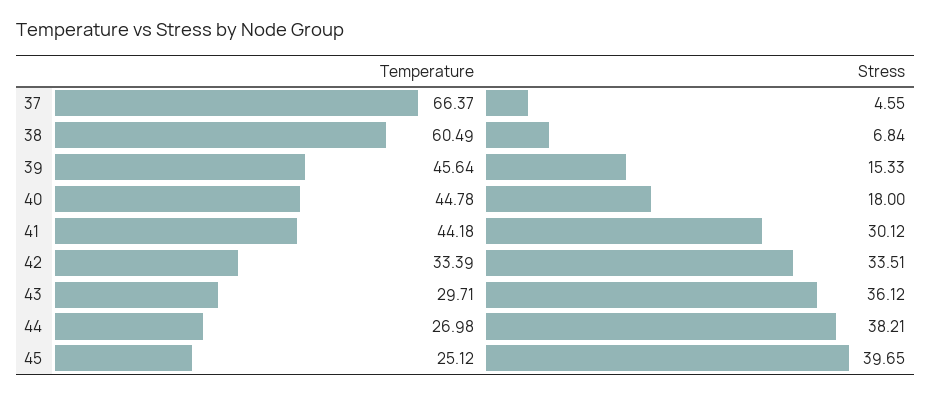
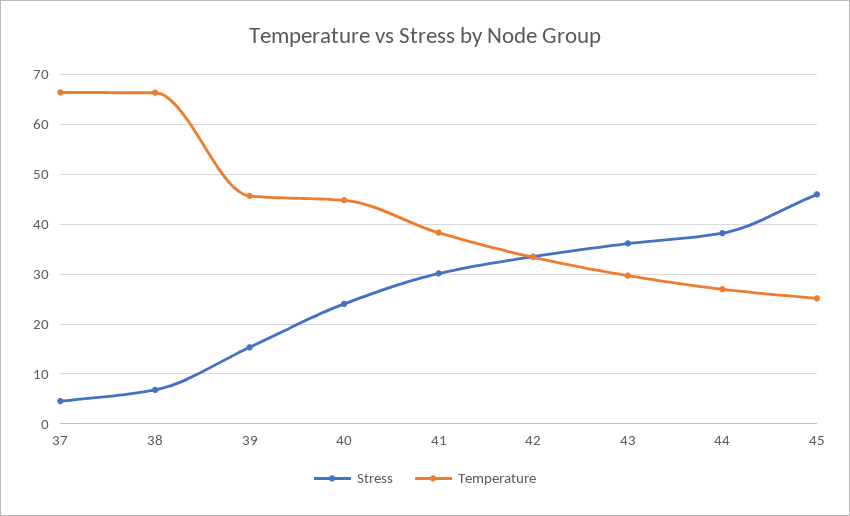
  {
    "Temperature": {
      "37": 66.37,
-     "38": 60.49,
+     "38": 66,
      "39": 45.64,
      "40": 44.78,
-     "41": 44.18,
+     "41": 38,
      "42": 33.39,
      "43": 29.71,
      "44": 26.98,
      "45": 25.12
    },
    "Stress": {
      "37": 4.55,
      "38": 6.84,
      "39": 15.33,
-     "40": 18,
+     "40": 24,
      "41": 30.12,
      "42": 33.51,
      "43": 36.12,
      "44": 38.21,
-     "45": 39.65
+     "45": 46
    }
  }

